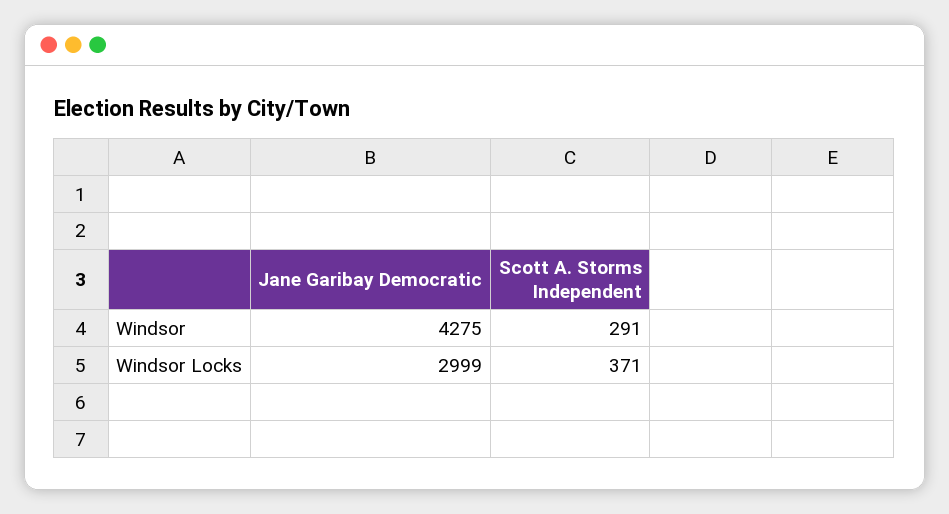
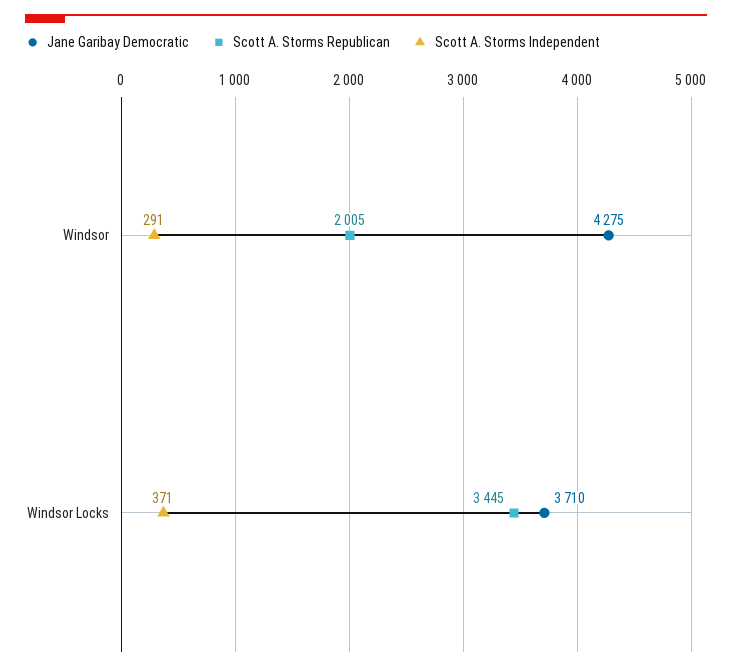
  {
    "Jane Garibay Democratic": {
      "Windsor": 4275,
-     "Windsor Locks": 2999
+     "Windsor Locks": 3710
    },
    "Scott A. Storms Independent": {
      "Windsor": 291,
      "Windsor Locks": 371
-   }
+   },
+   "Scott A. Storms Republican": {
+     "Windsor": 2005,
+     "Windsor Locks": 3445
+   }
  }

